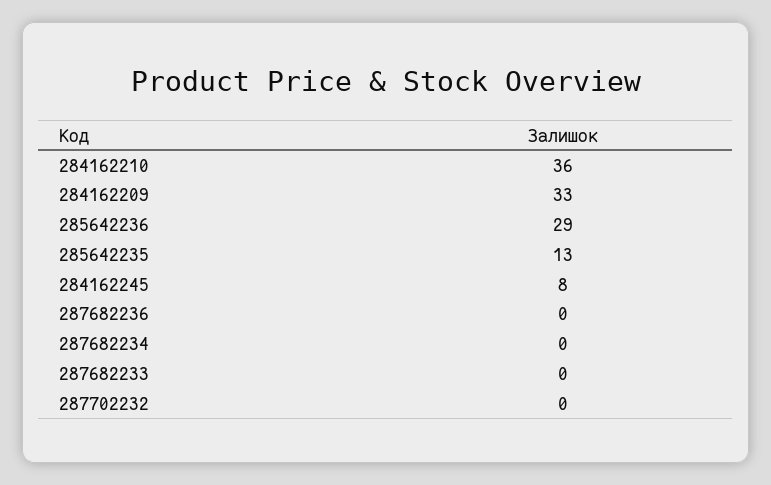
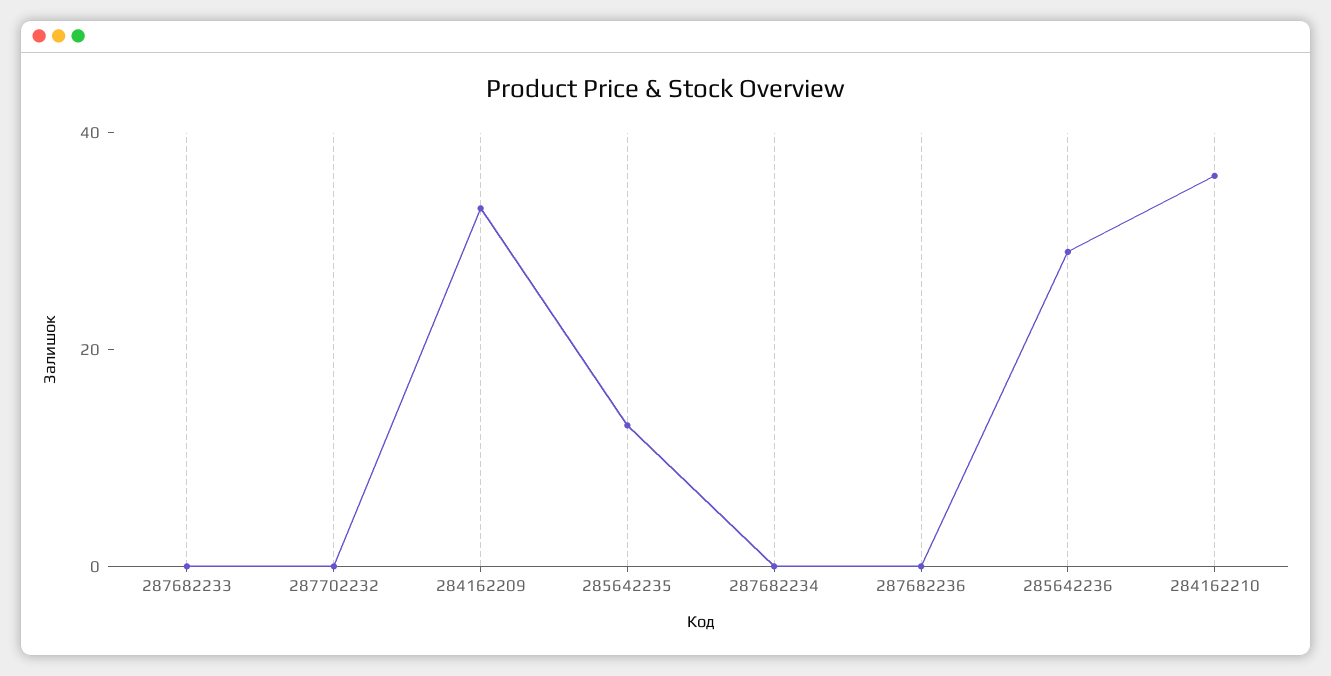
  {
    "284162210": 36,
    "284162209": 33,
    "285642236": 29,
    "285642235": 13,
-   "284162245": 8,
    "287682236": 0,
    "287682234": 0,
    "287682233": 0,
    "287702232": 0
  }

